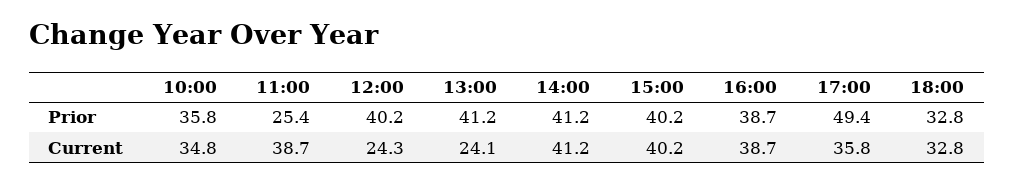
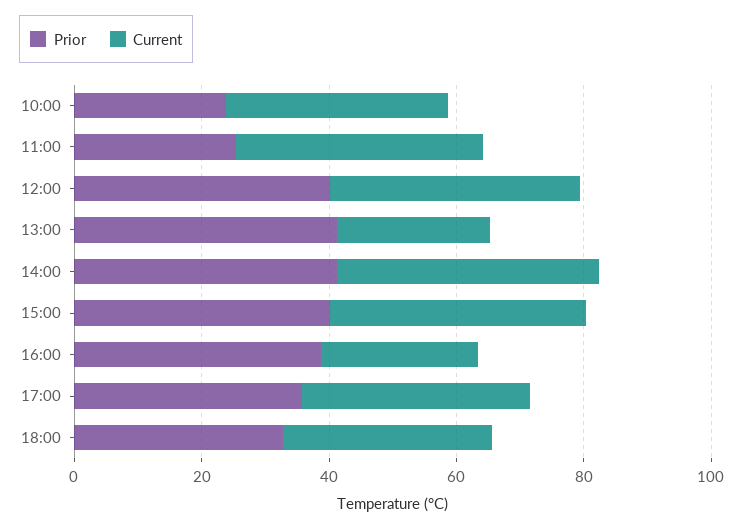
  {
    "Prior": {
-     "10:00": 35.8,
+     "10:00": 25,
      "11:00": 25.4,
      "12:00": 40.2,
      "13:00": 41.2,
      "14:00": 41.2,
      "15:00": 40.2,
      "16:00": 38.7,
-     "17:00": 49.4,
+     "17:00": 35,
      "18:00": 32.8
    },
    "Current": {
      "10:00": 34.8,
      "11:00": 38.7,
-     "12:00": 24.3,
+     "12:00": 40,
      "13:00": 24.1,
      "14:00": 41.2,
      "15:00": 40.2,
-     "16:00": 38.7,
+     "16:00": 25,
      "17:00": 35.8,
      "18:00": 32.8
    }
  }

